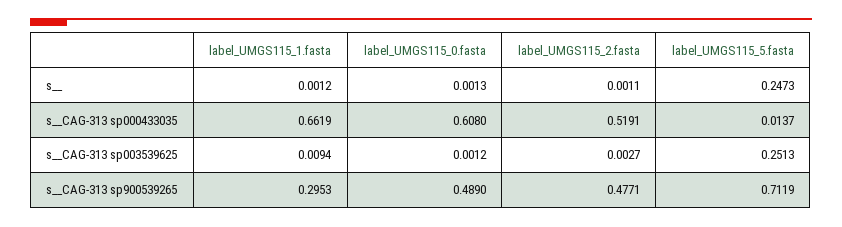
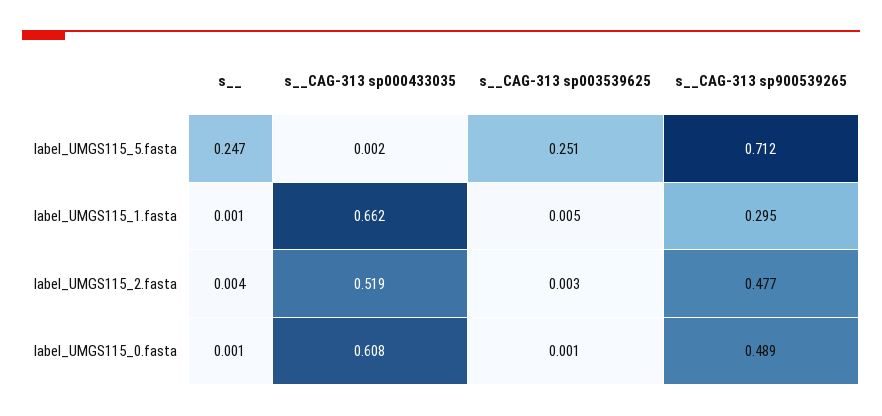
  {
    "label_UMGS115_1.fasta": {
      "s__": 0.0012,
      "s__CAG-313 sp000433035": 0.6619,
-     "s__CAG-313 sp003539625": 0.0094,
+     "s__CAG-313 sp003539625": 0.005,
      "s__CAG-313 sp900539265": 0.2953
    },
    "label_UMGS115_0.fasta": {
      "s__": 0.0013,
      "s__CAG-313 sp000433035": 0.608,
      "s__CAG-313 sp003539625": 0.0012,
      "s__CAG-313 sp900539265": 0.489
    },
    "label_UMGS115_2.fasta": {
-     "s__": 0.0011,
+     "s__": 0.004,
      "s__CAG-313 sp000433035": 0.5191,
      "s__CAG-313 sp003539625": 0.0027,
      "s__CAG-313 sp900539265": 0.4771
    },
    "label_UMGS115_5.fasta": {
      "s__": 0.2473,
-     "s__CAG-313 sp000433035": 0.0137,
+     "s__CAG-313 sp000433035": 0.002,
      "s__CAG-313 sp003539625": 0.2513,
      "s__CAG-313 sp900539265": 0.7119
    }
  }

